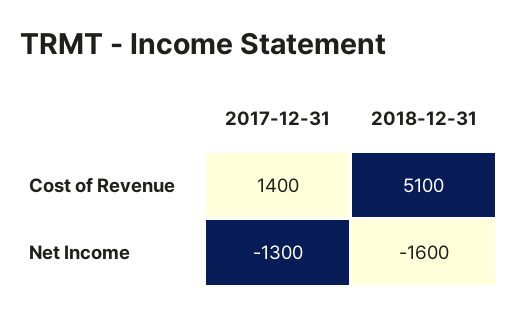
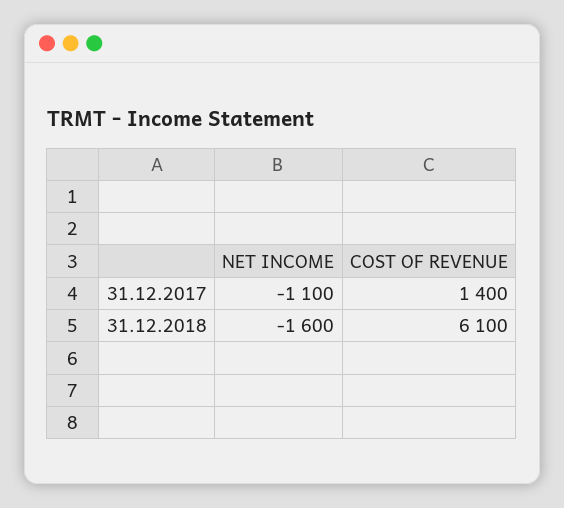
  {
    "2017-12-31": {
      "Cost of Revenue": 1400,
-     "Net Income": -1300
+     "Net Income": -1100
    },
    "2018-12-31": {
-     "Cost of Revenue": 5100,
+     "Cost of Revenue": 6100,
      "Net Income": -1600
    }
  }

